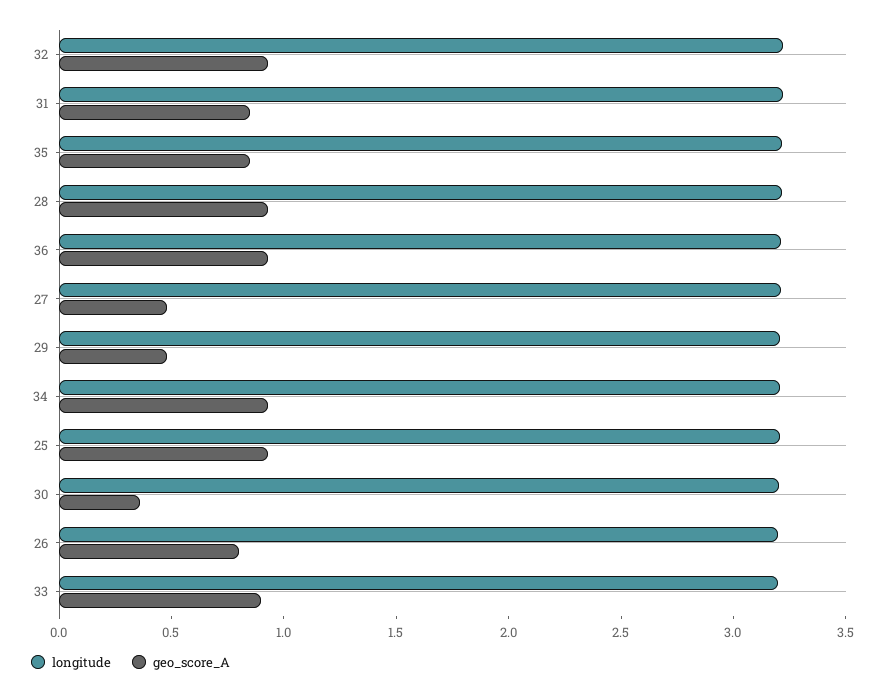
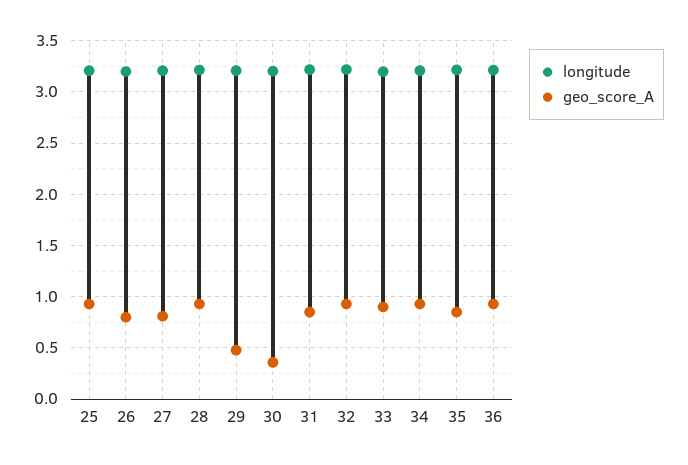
  {
    "longitude": {
      "32": 3.2,
      "31": 3.2,
      "35": 3.2,
      "28": 3.2,
      "36": 3.2,
      "27": 3.2,
      "29": 3.2,
      "34": 3.2,
      "25": 3.2,
      "30": 3.2,
      "26": 3.2,
      "33": 3.2
    },
    "geo_score_A": {
      "32": 0.9,
      "31": 0.9,
      "35": 0.9,
      "28": 0.9,
      "36": 0.9,
-     "27": 0.5,
+     "27": 0.8,
      "29": 0.5,
      "34": 0.9,
      "25": 0.9,
      "30": 0.4,
      "26": 0.8,
      "33": 0.9
    }
  }

